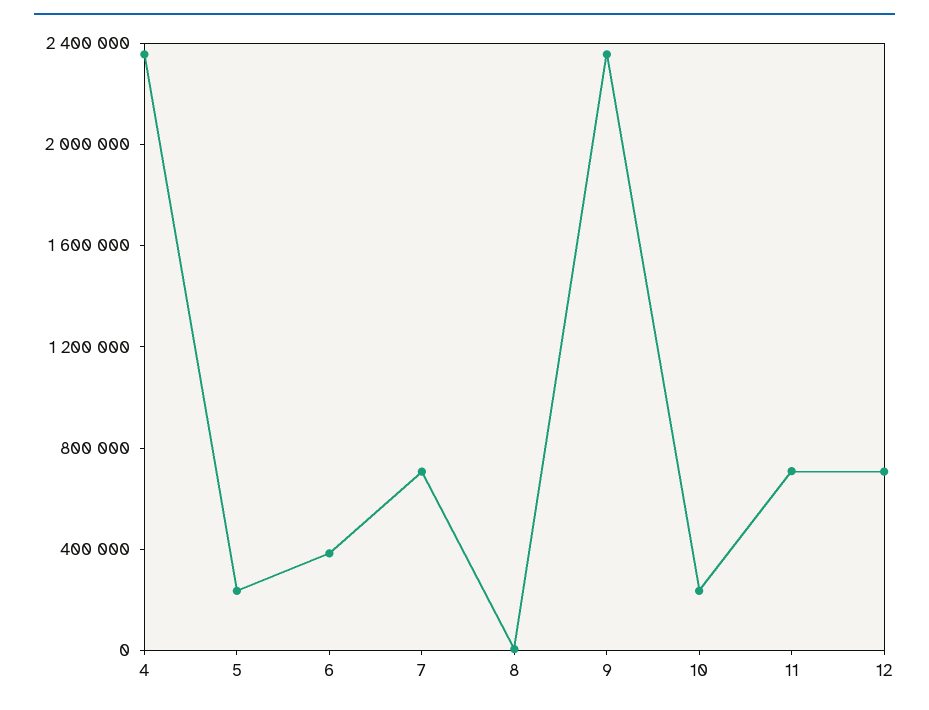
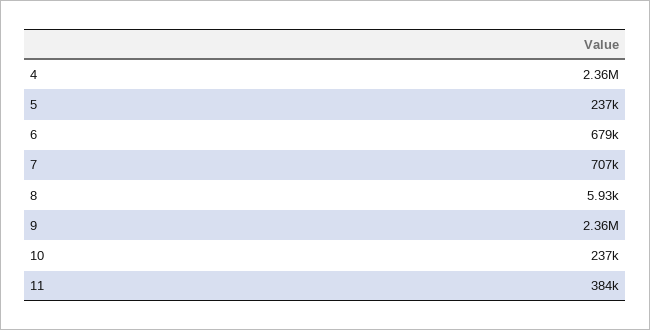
  {
    "4": 2360000,
    "5": 237000,
-   "6": 400000,
+   "6": 679000,
    "7": 707000,
    "8": 5930,
    "9": 2360000,
    "10": 237000,
-   "11": 700000,
+   "11": 384000
-   "12": 700000
  }

